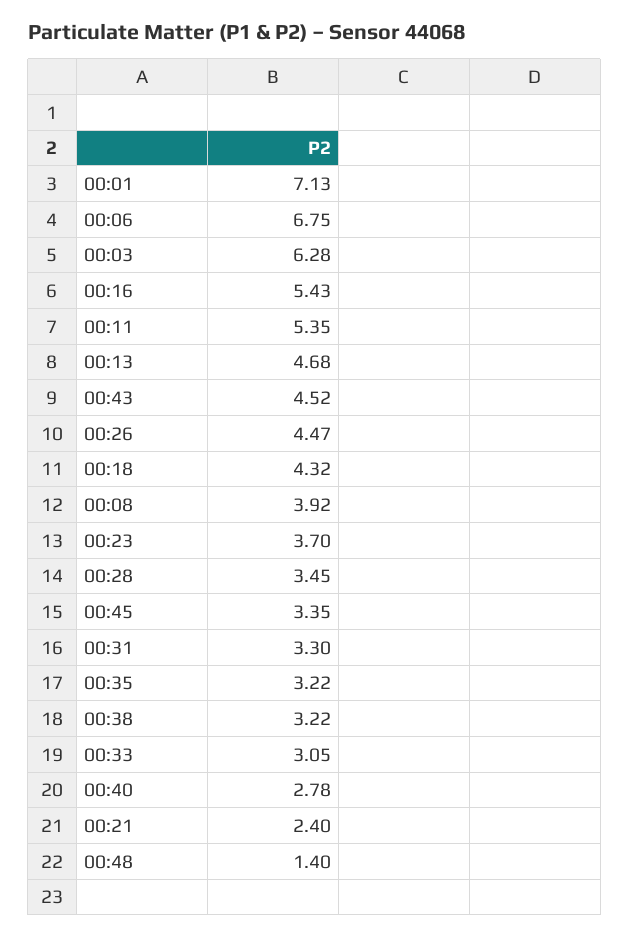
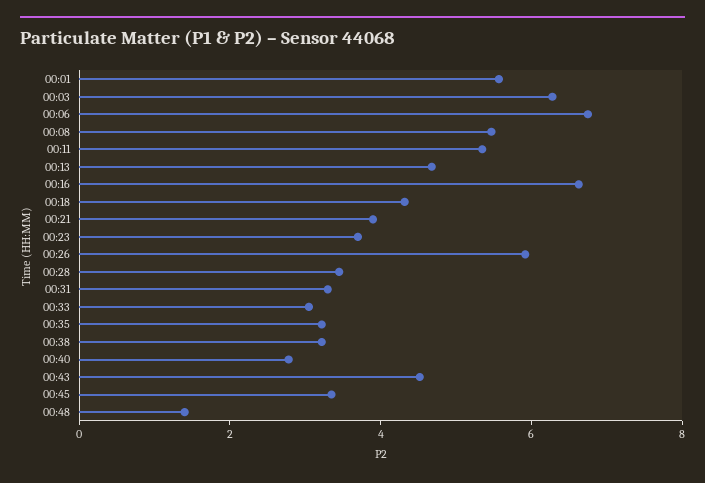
  {
-   "00:01": 7.13,
+   "00:01": 5.5,
    "00:06": 6.75,
    "00:03": 6.28,
-   "00:16": 5.43,
+   "00:16": 6.5,
    "00:11": 5.35,
    "00:13": 4.68,
    "00:43": 4.52,
-   "00:26": 4.47,
+   "00:26": 6,
    "00:18": 4.32,
-   "00:08": 3.92,
+   "00:08": 5.5,
    "00:23": 3.7,
    "00:28": 3.45,
    "00:45": 3.35,
    "00:31": 3.3,
    "00:35": 3.22,
    "00:38": 3.22,
    "00:33": 3.05,
    "00:40": 2.78,
-   "00:21": 2.4,
+   "00:21": 4,
    "00:48": 1.4
  }

